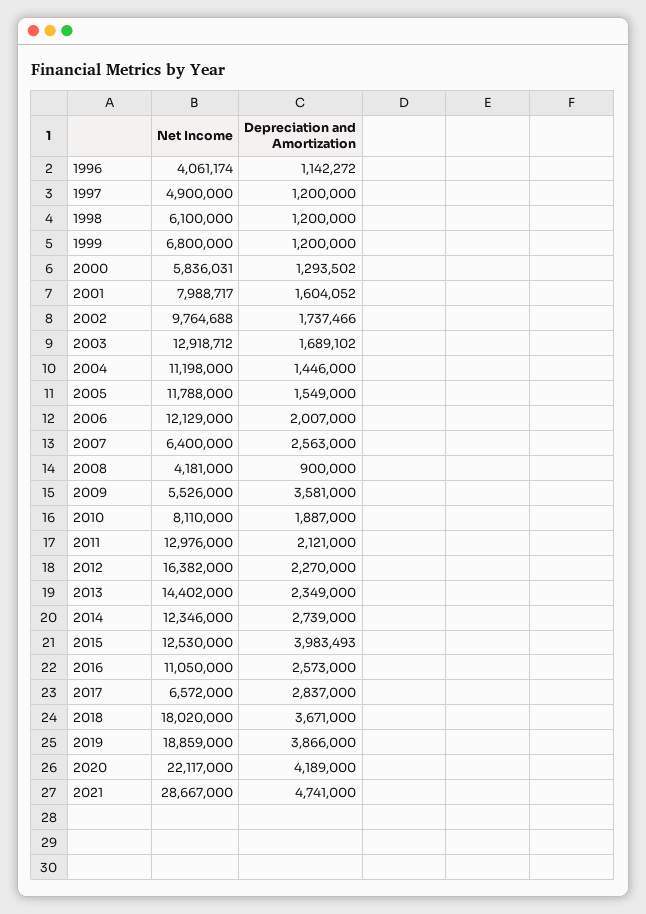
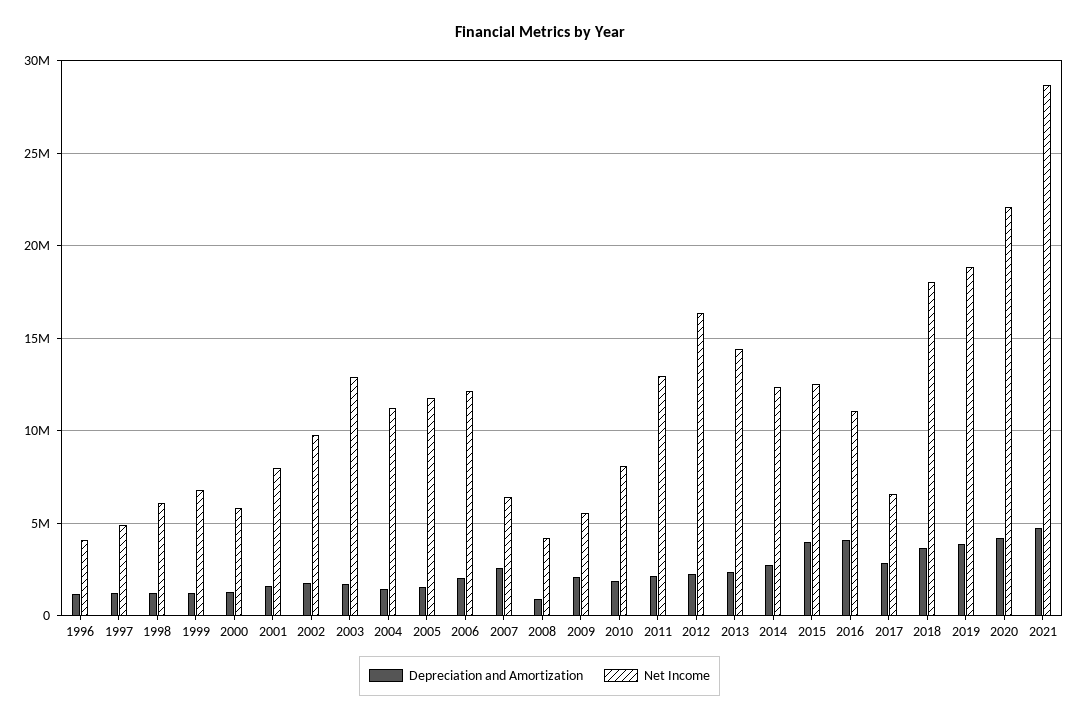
  {
    "Net Income": {
      "1996": 4061174,
      "1997": 4900000,
      "1998": 6100000,
      "1999": 6800000,
      "2000": 5836031,
      "2001": 7988717,
      "2002": 9764688,
      "2003": 12918712,
      "2004": 11198000,
      "2005": 11788000,
      "2006": 12129000,
      "2007": 6400000,
      "2008": 4181000,
      "2009": 5526000,
      "2010": 8110000,
      "2011": 12976000,
      "2012": 16382000,
      "2013": 14402000,
      "2014": 12346000,
      "2015": 12530000,
      "2016": 11050000,
      "2017": 6572000,
      "2018": 18020000,
      "2019": 18859000,
      "2020": 22117000,
      "2021": 28667000
    },
    "Depreciation and Amortization": {
      "1996": 1142272,
      "1997": 1200000,
      "1998": 1200000,
      "1999": 1200000,
      "2000": 1293502,
      "2001": 1604052,
      "2002": 1737466,
      "2003": 1689102,
      "2004": 1446000,
      "2005": 1549000,
      "2006": 2007000,
      "2007": 2563000,
      "2008": 900000,
-     "2009": 3581000,
+     "2009": 2000000,
      "2010": 1887000,
      "2011": 2121000,
      "2012": 2270000,
      "2013": 2349000,
      "2014": 2739000,
      "2015": 3983493,
-     "2016": 2573000,
+     "2016": 4000000,
      "2017": 2837000,
      "2018": 3671000,
      "2019": 3866000,
      "2020": 4189000,
      "2021": 4741000
    }
  }

